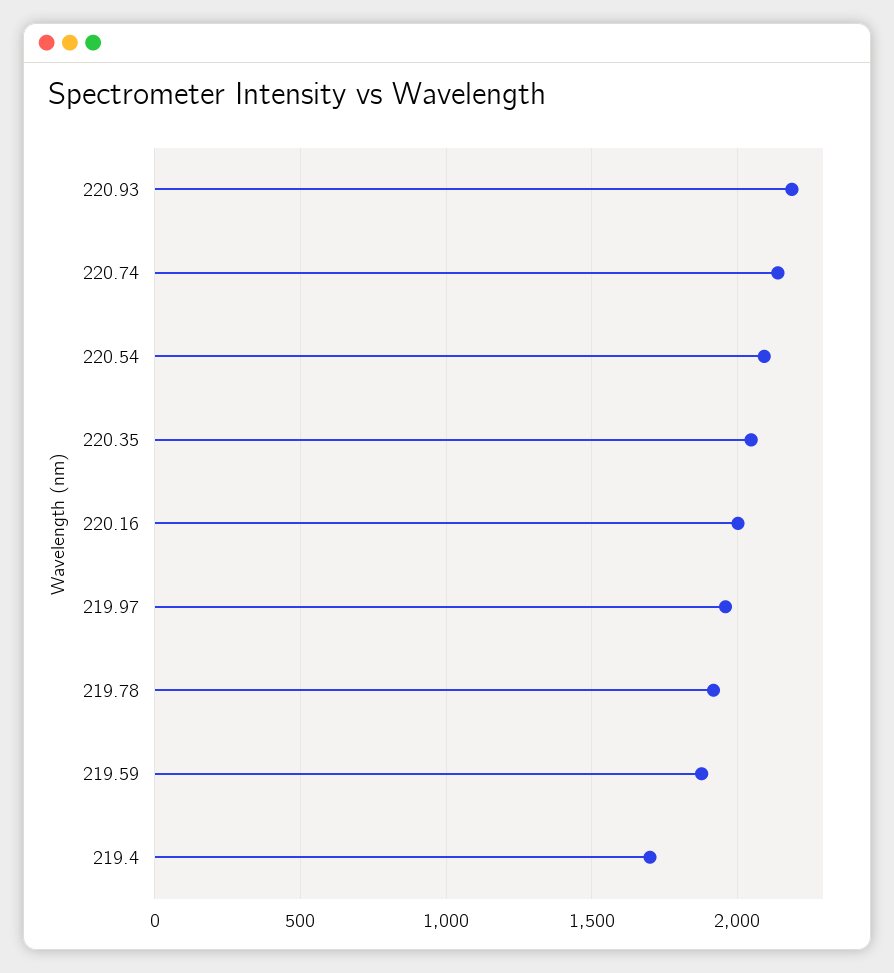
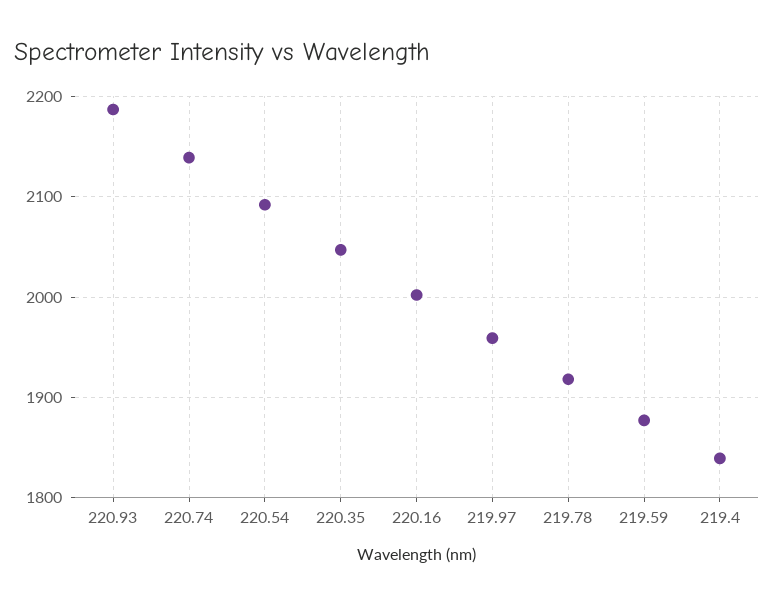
  {
    "220.93": 2190,
    "220.74": 2140,
    "220.54": 2090,
    "220.35": 2050,
    "220.16": 2000,
    "219.97": 1960,
    "219.78": 1920,
    "219.59": 1880,
-   "219.4": 1700
+   "219.4": 1840
  }

